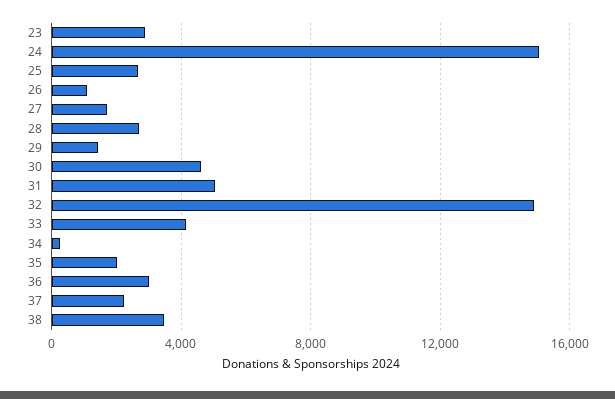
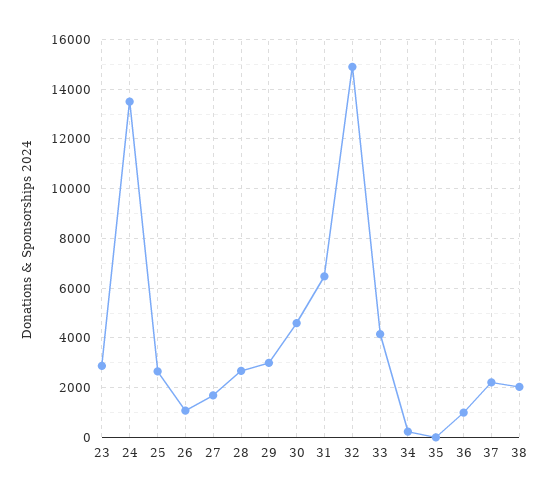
  {
    "23": 3000,
-   "24": 15000,
+   "24": 13500,
    "25": 2750,
    "26": 1000,
    "27": 1750,
    "28": 2750,
-   "29": 1500,
+   "29": 3000,
    "30": 4500,
-   "31": 5000,
+   "31": 6500,
    "32": 15000,
    "33": 4250,
    "34": 250,
-   "35": 2000,
+   "35": 0,
-   "36": 3000,
+   "36": 1000,
    "37": 2250,
-   "38": 3500
+   "38": 2000
  }

